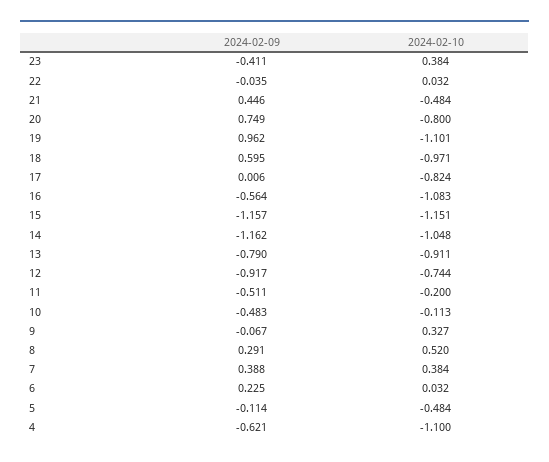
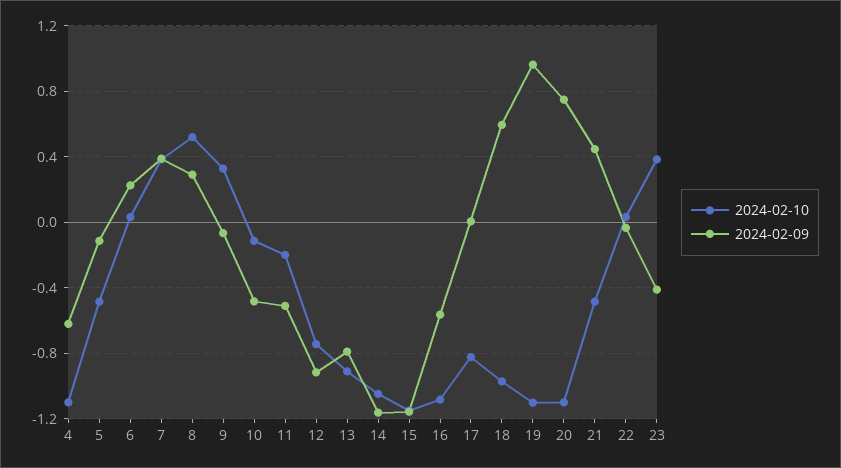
  {
    "2024-02-09": {
      "23": -0.411,
      "22": -0.035,
      "21": 0.446,
      "20": 0.749,
      "19": 0.962,
      "18": 0.595,
      "17": 0.006,
      "16": -0.564,
      "15": -1.157,
      "14": -1.162,
      "13": -0.79,
      "12": -0.917,
      "11": -0.511,
      "10": -0.483,
      "9": -0.067,
      "8": 0.291,
      "7": 0.388,
      "6": 0.225,
      "5": -0.114,
      "4": -0.621
    },
    "2024-02-10": {
      "23": 0.384,
      "22": 0.032,
      "21": -0.484,
-     "20": -0.8,
+     "20": -1.1,
      "19": -1.101,
      "18": -0.971,
      "17": -0.824,
      "16": -1.083,
      "15": -1.151,
      "14": -1.048,
      "13": -0.911,
      "12": -0.744,
      "11": -0.2,
      "10": -0.113,
      "9": 0.327,
      "8": 0.52,
      "7": 0.384,
      "6": 0.032,
      "5": -0.484,
      "4": -1.1
    }
  }

